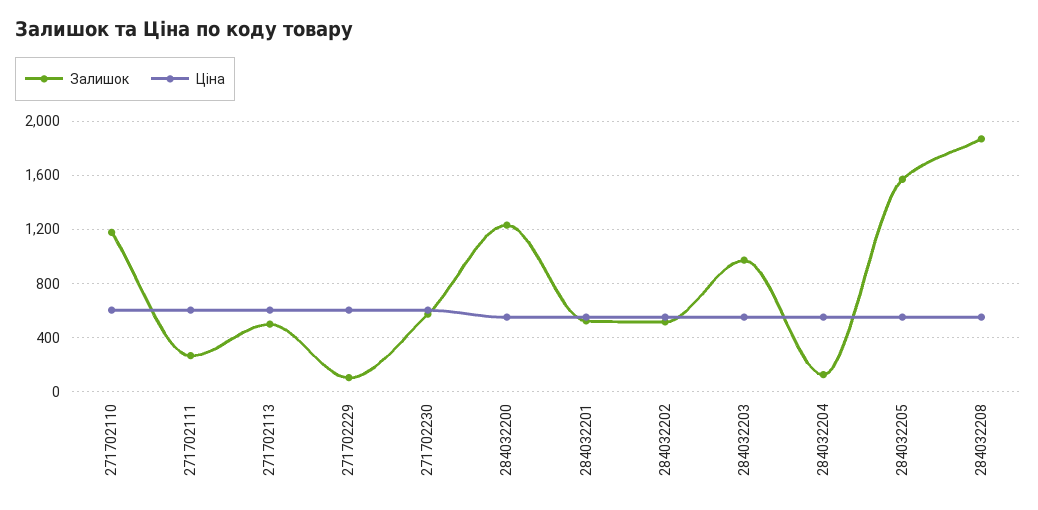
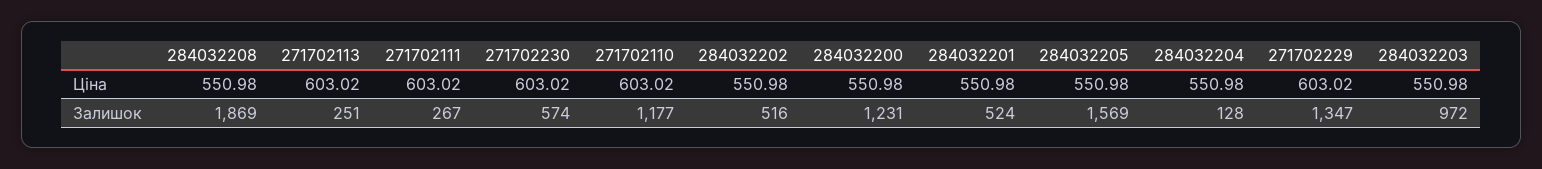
  {
    "Залишок": {
      "271702110": 1177,
      "271702111": 267,
-     "271702113": 500,
+     "271702113": 251,
-     "271702229": 100,
+     "271702229": 1347,
      "271702230": 574,
      "284032200": 1231,
      "284032201": 524,
      "284032202": 516,
      "284032203": 972,
      "284032204": 128,
      "284032205": 1569,
      "284032208": 1869
    },
    "Ціна": {
      "271702110": 603.02,
      "271702111": 603.02,
      "271702113": 603.02,
      "271702229": 603.02,
      "271702230": 603.02,
      "284032200": 550.98,
      "284032201": 550.98,
      "284032202": 550.98,
      "284032203": 550.98,
      "284032204": 550.98,
      "284032205": 550.98,
      "284032208": 550.98
    }
  }

